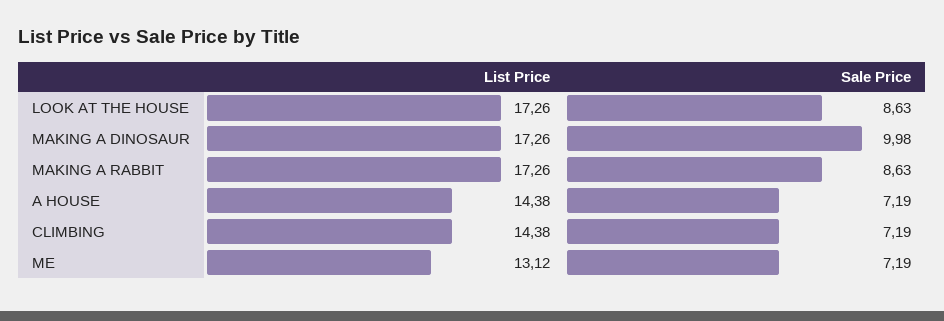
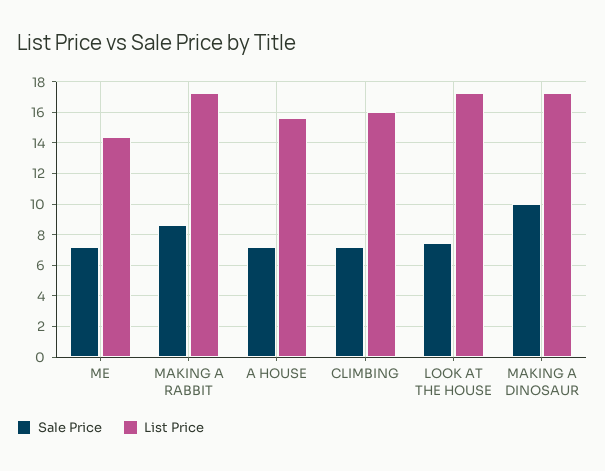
  {
    "List Price": {
      "LOOK AT THE HOUSE": 17.26,
      "MAKING A DINOSAUR": 17.26,
      "MAKING A RABBIT": 17.26,
-     "A HOUSE": 14.38,
+     "A HOUSE": 15.5,
-     "CLIMBING": 14.38,
+     "CLIMBING": 16,
-     "ME": 13.12
+     "ME": 14.5
    },
    "Sale Price": {
-     "LOOK AT THE HOUSE": 8.63,
+     "LOOK AT THE HOUSE": 7.5,
      "MAKING A DINOSAUR": 9.98,
      "MAKING A RABBIT": 8.63,
      "A HOUSE": 7.19,
      "CLIMBING": 7.19,
      "ME": 7.19
    }
  }

